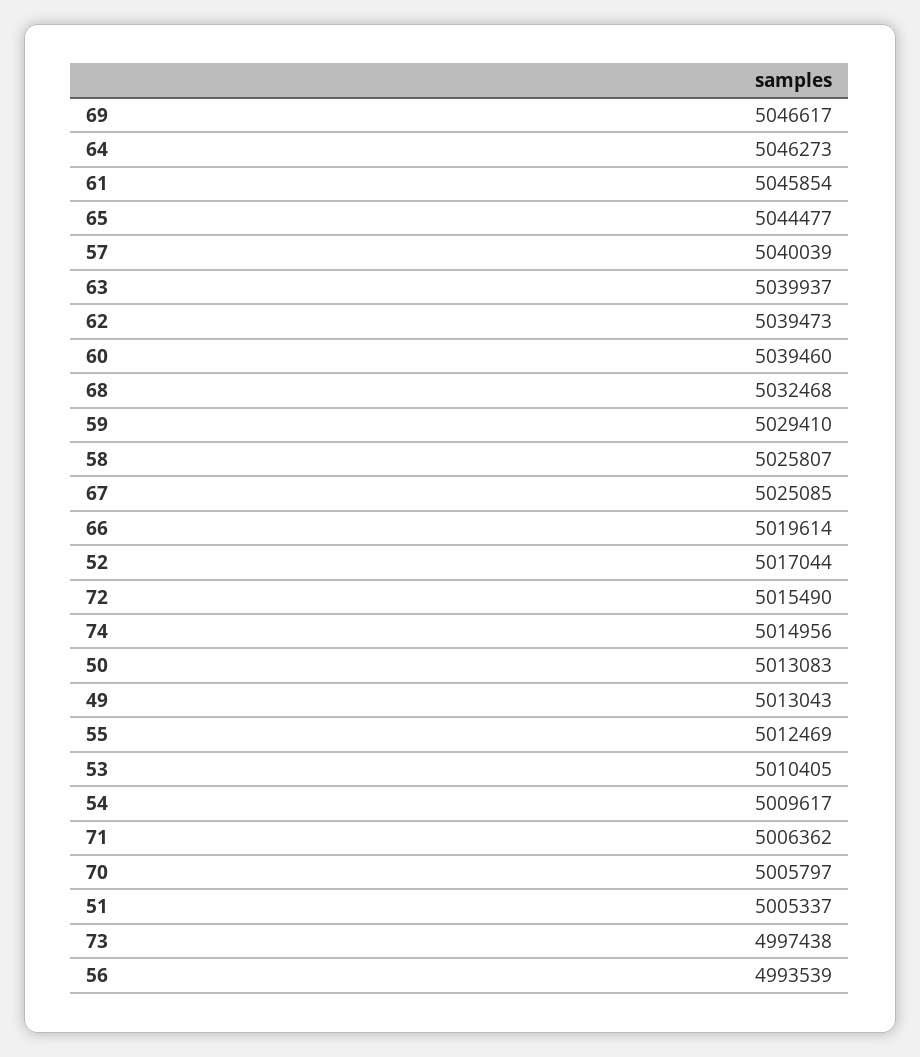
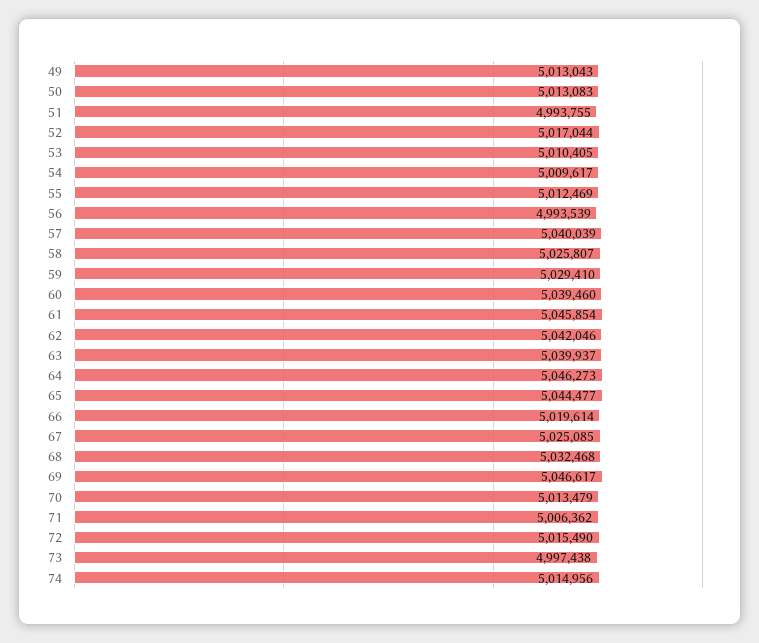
  {
    "69": 5046617,
    "64": 5046273,
    "61": 5045854,
    "65": 5044477,
    "57": 5040039,
    "63": 5039937,
-   "62": 5039473,
+   "62": 5042046,
    "60": 5039460,
    "68": 5032468,
    "59": 5029410,
    "58": 5025807,
    "67": 5025085,
    "66": 5019614,
    "52": 5017044,
    "72": 5015490,
    "74": 5014956,
    "50": 5013083,
    "49": 5013043,
    "55": 5012469,
    "53": 5010405,
    "54": 5009617,
    "71": 5006362,
-   "70": 5005797,
+   "70": 5013479,
-   "51": 5005337,
+   "51": 4993755,
    "73": 4997438,
    "56": 4993539
  }

